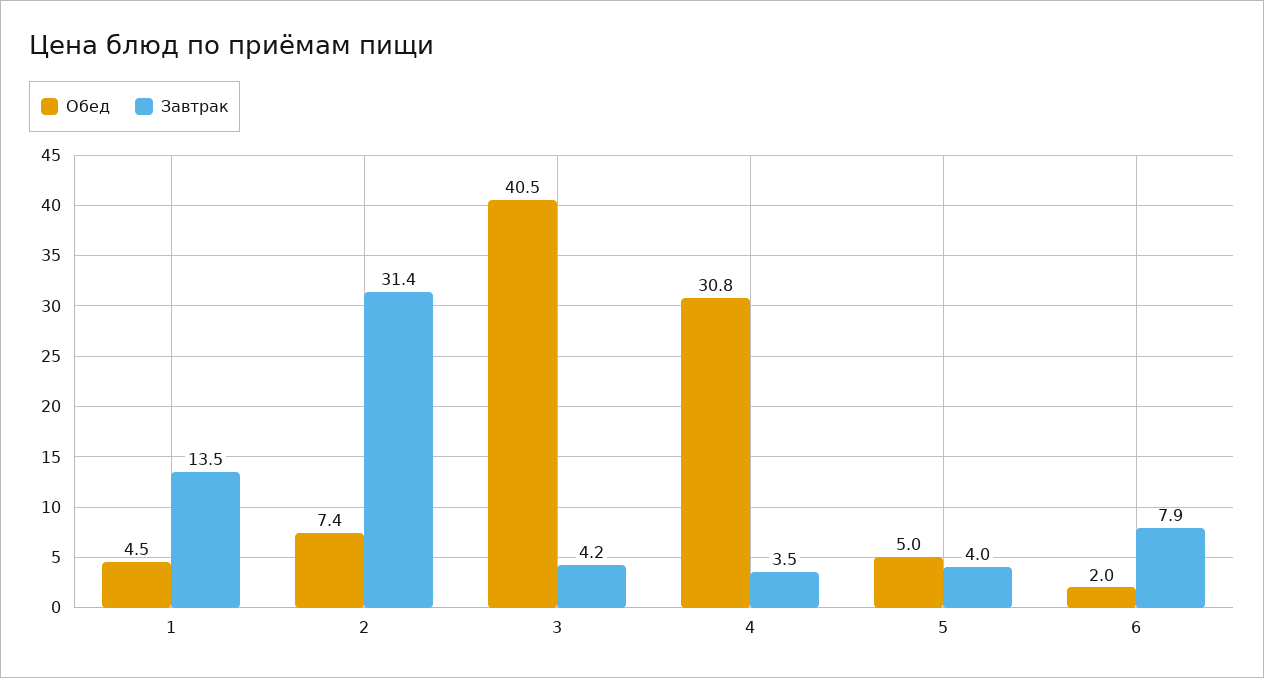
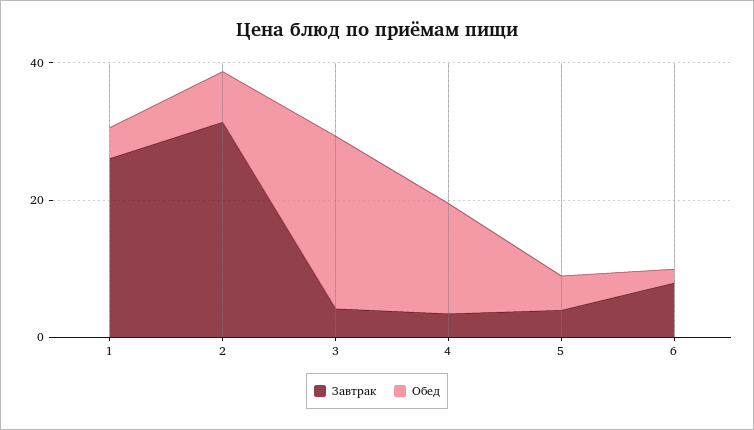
  {
    "Обед": {
      "1": 4.5,
      "2": 7.4,
-     "3": 40.5,
+     "3": 25,
-     "4": 30.8,
+     "4": 15,
      "5": 5,
      "6": 2
    },
    "Завтрак": {
-     "1": 13.5,
+     "1": 25,
      "2": 31.4,
      "3": 4.2,
      "4": 3.5,
      "5": 4,
      "6": 7.9
    }
  }

